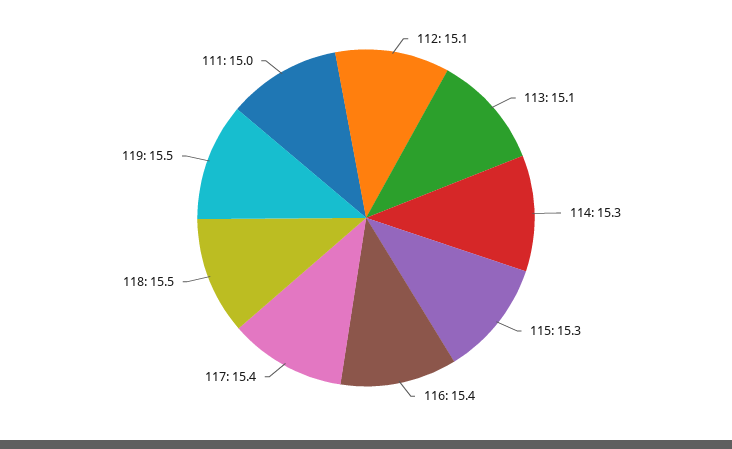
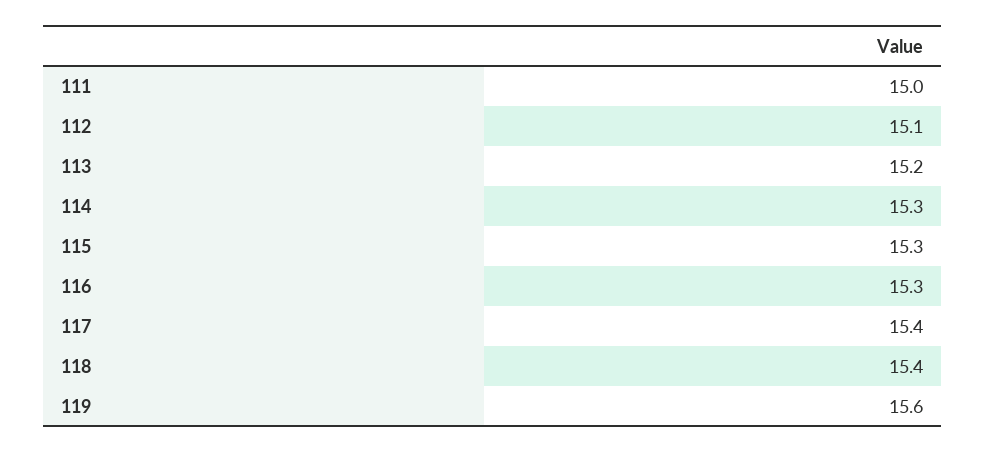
  {
    "112": 15.1,
-   "113": 15.1,
+   "113": 15.2,
    "114": 15.3,
    "115": 15.3,
-   "116": 15.4,
+   "116": 15.3,
    "117": 15.4,
-   "118": 15.5,
+   "118": 15.4,
-   "119": 15.5,
+   "119": 15.6,
    "111": 15
  }

